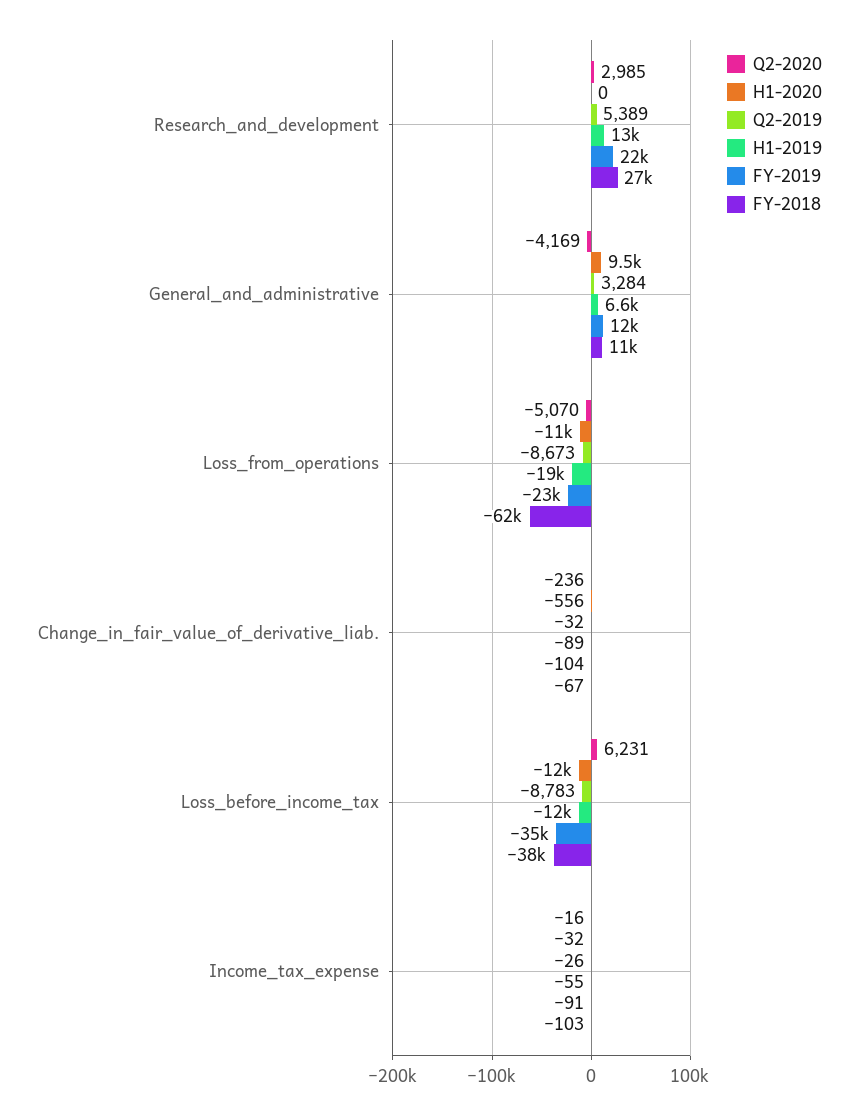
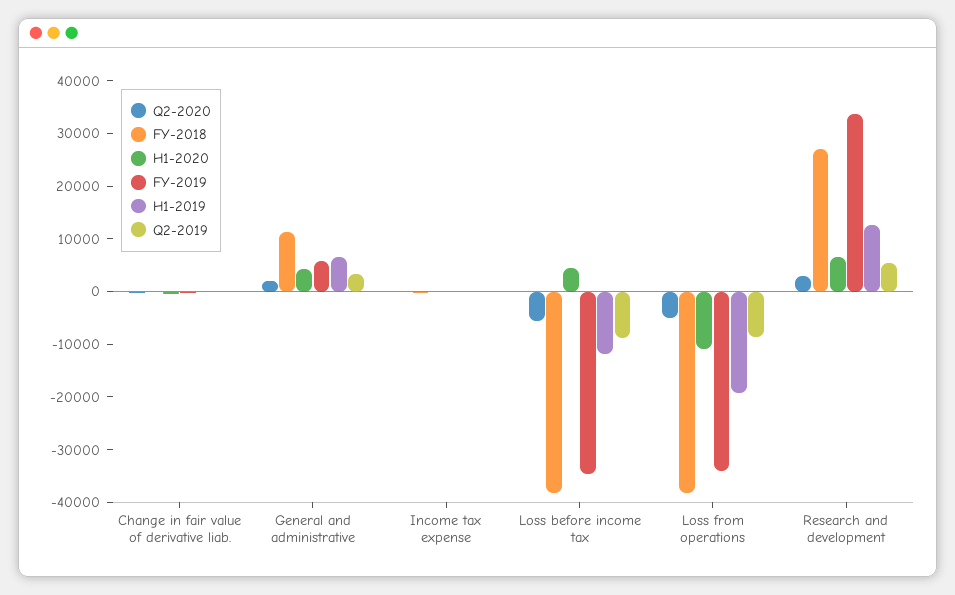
  {
    "Q2-2020": {
      "Research_and_development": 2985,
-     "General_and_administrative": -4169,
+     "General_and_administrative": 2000,
      "Loss_from_operations": -5070,
      "Change_in_fair_value_of_derivative_liab.": -236,
-     "Loss_before_income_tax": 6231,
+     "Loss_before_income_tax": -6000,
      "Income_tax_expense": -16
    },
    "H1-2020": {
-     "Research_and_development": 0,
+     "Research_and_development": 6000,
-     "General_and_administrative": 9500,
+     "General_and_administrative": 4000,
      "Loss_from_operations": -11000,
      "Change_in_fair_value_of_derivative_liab.": -556,
-     "Loss_before_income_tax": -12000,
+     "Loss_before_income_tax": 4000,
      "Income_tax_expense": -32
    },
    "Q2-2019": {
      "Research_and_development": 5389,
      "General_and_administrative": 3284,
      "Loss_from_operations": -8673,
      "Change_in_fair_value_of_derivative_liab.": -32,
      "Loss_before_income_tax": -8783,
      "Income_tax_expense": -26
    },
    "H1-2019": {
      "Research_and_development": 13000,
      "General_and_administrative": 6600,
      "Loss_from_operations": -19000,
      "Change_in_fair_value_of_derivative_liab.": -89,
      "Loss_before_income_tax": -12000,
      "Income_tax_expense": -55
    },
    "FY-2019": {
-     "Research_and_development": 22000,
+     "Research_and_development": 34000,
-     "General_and_administrative": 12000,
+     "General_and_administrative": 6000,
-     "Loss_from_operations": -23000,
+     "Loss_from_operations": -34000,
      "Change_in_fair_value_of_derivative_liab.": -104,
      "Loss_before_income_tax": -35000,
      "Income_tax_expense": -91
    },
    "FY-2018": {
      "Research_and_development": 27000,
      "General_and_administrative": 11000,
-     "Loss_from_operations": -62000,
+     "Loss_from_operations": -38000,
      "Change_in_fair_value_of_derivative_liab.": -67,
      "Loss_before_income_tax": -38000,
      "Income_tax_expense": -103
    }
  }

